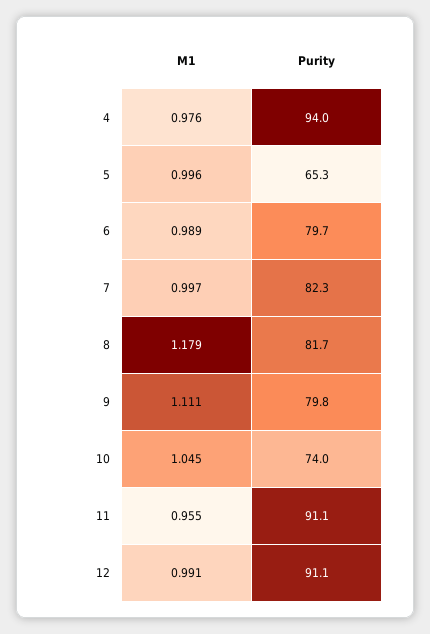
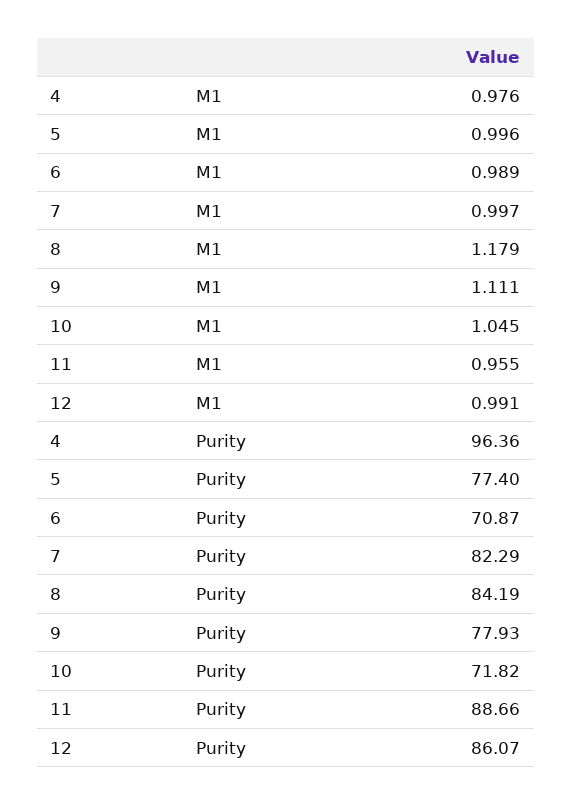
  {
    "M1": {
      "4": 0.976,
      "5": 0.996,
      "6": 0.989,
      "7": 0.997,
      "8": 1.179,
      "9": 1.111,
      "10": 1.045,
      "11": 0.955,
      "12": 0.991
    },
    "Purity": {
-     "4": 94,
+     "4": 96.36,
-     "5": 65.3,
+     "5": 77.4,
-     "6": 79.7,
+     "6": 70.87,
      "7": 82.29,
-     "8": 81.7,
+     "8": 84.19,
-     "9": 79.8,
+     "9": 77.93,
-     "10": 74,
+     "10": 71.82,
-     "11": 91.1,
+     "11": 88.66,
-     "12": 91.1
+     "12": 86.07
    }
  }

